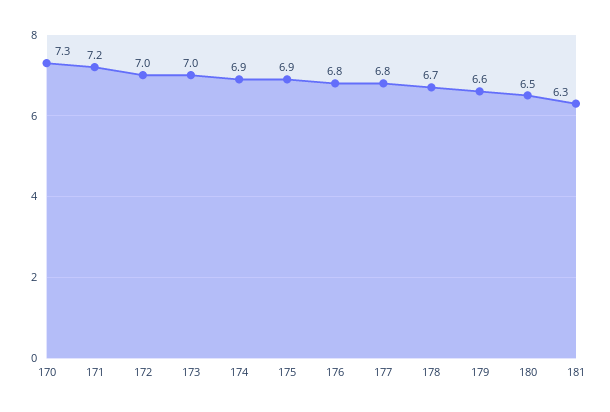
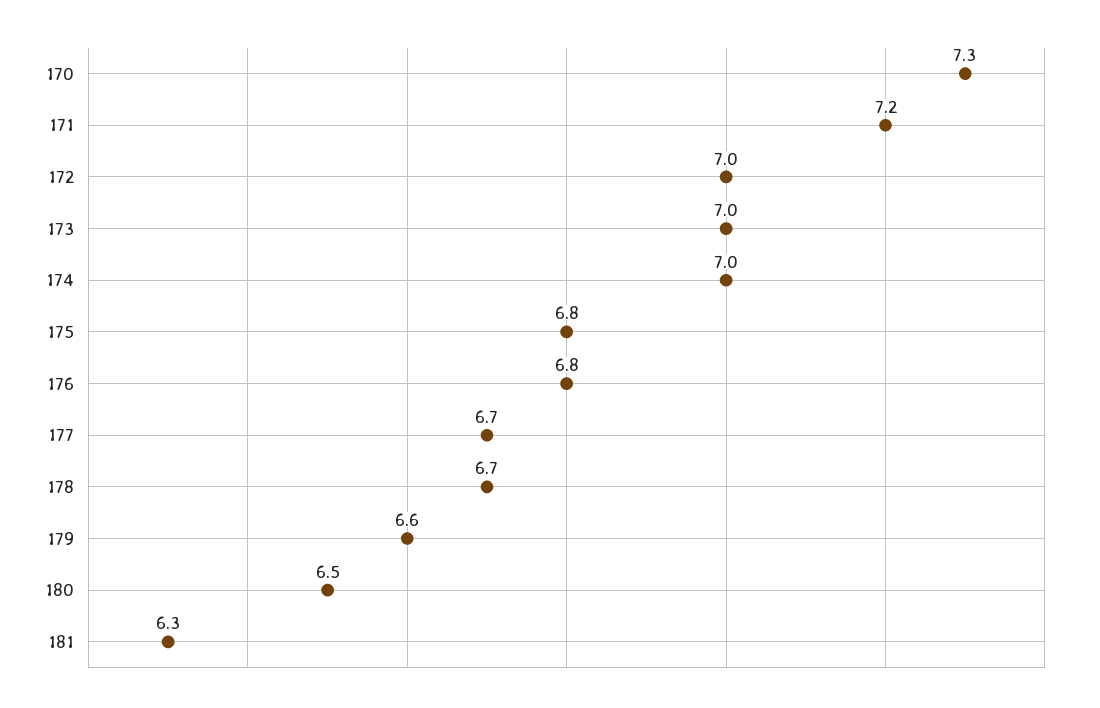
  {
    "170": 7.3,
    "171": 7.2,
    "172": 7,
    "173": 7,
-   "174": 6.9,
+   "174": 7,
-   "175": 6.9,
+   "175": 6.8,
    "176": 6.8,
-   "177": 6.8,
+   "177": 6.7,
    "178": 6.7,
    "179": 6.6,
    "180": 6.5,
    "181": 6.3
  }

